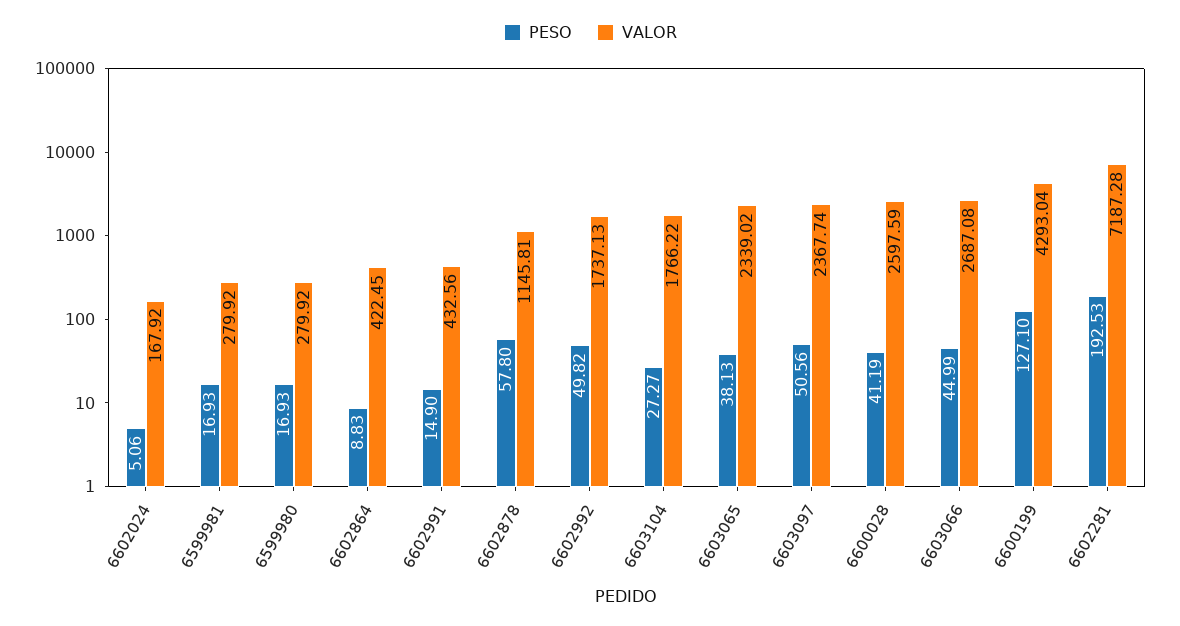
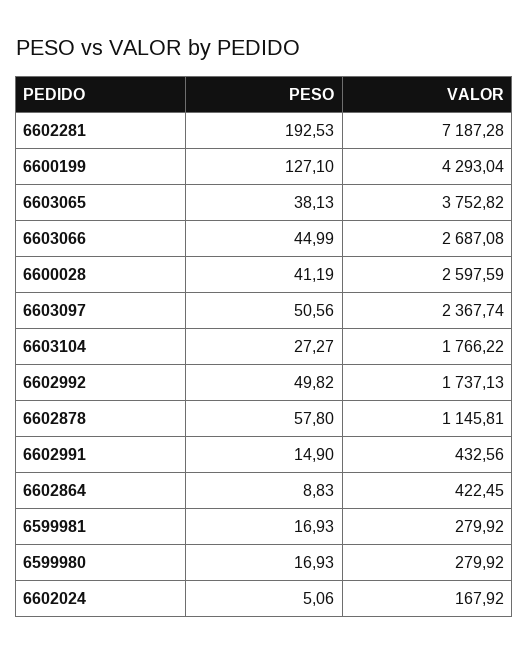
  {
    "PESO": {
      "6602024": 5.06,
      "6599981": 16.93,
      "6599980": 16.93,
      "6602864": 8.83,
      "6602991": 14.9,
      "6602878": 57.8,
      "6602992": 49.82,
      "6603104": 27.27,
      "6603065": 38.13,
      "6603097": 50.56,
      "6600028": 41.19,
      "6603066": 44.99,
      "6600199": 127.1,
      "6602281": 192.53
    },
    "VALOR": {
      "6602024": 167.92,
      "6599981": 279.92,
      "6599980": 279.92,
      "6602864": 422.45,
      "6602991": 432.56,
      "6602878": 1145.81,
      "6602992": 1737.13,
      "6603104": 1766.22,
-     "6603065": 2339.02,
+     "6603065": 3752.82,
      "6603097": 2367.74,
      "6600028": 2597.59,
      "6603066": 2687.08,
      "6600199": 4293.04,
      "6602281": 7187.28
    }
  }

